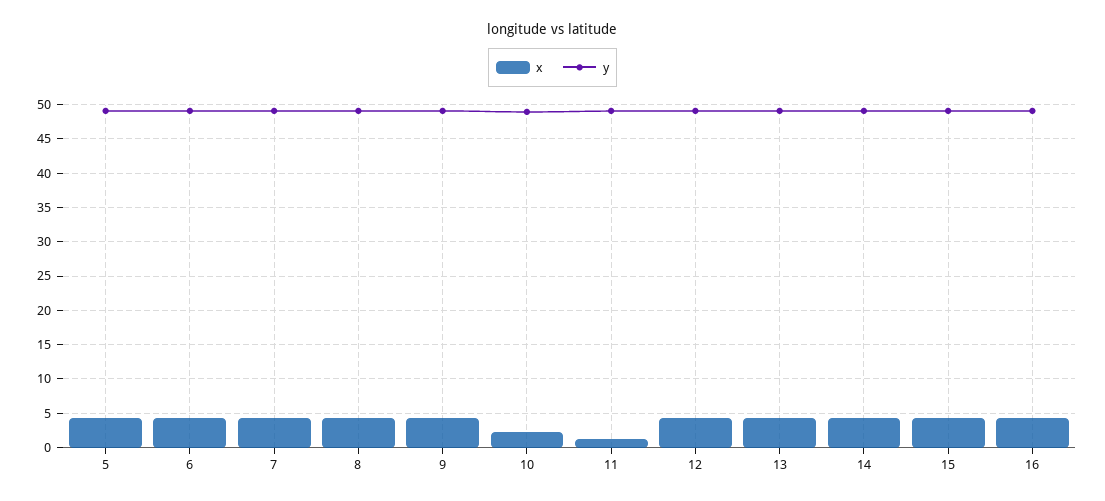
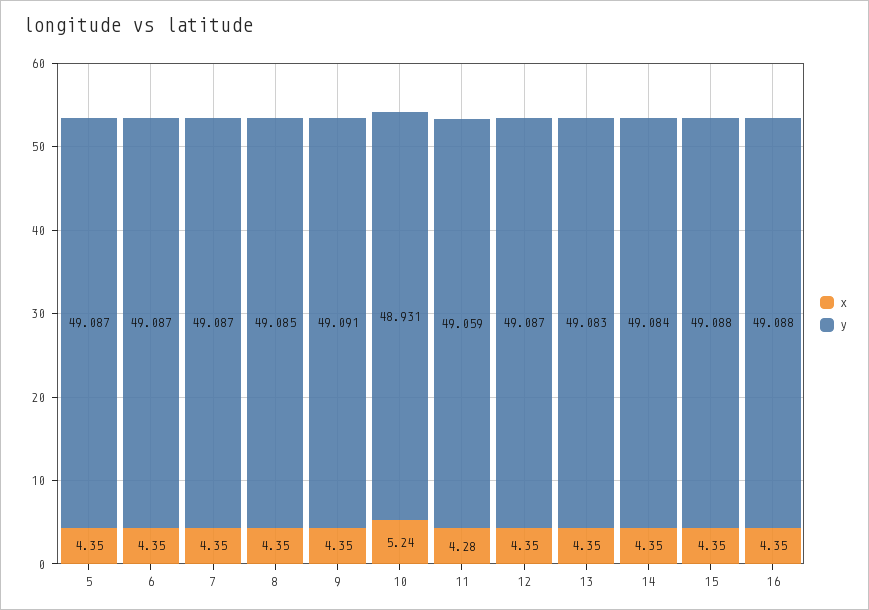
  {
    "x": {
      "5": 4.35,
      "6": 4.35,
      "7": 4.35,
      "8": 4.35,
      "9": 4.35,
-     "10": 2,
+     "10": 5.24,
-     "11": 1,
+     "11": 4.28,
      "12": 4.35,
      "13": 4.35,
      "14": 4.35,
      "15": 4.35,
      "16": 4.35
    },
    "y": {
      "5": 49.087,
      "6": 49.087,
      "7": 49.087,
      "8": 49.085,
      "9": 49.091,
      "10": 48.931,
      "11": 49.059,
      "12": 49.087,
      "13": 49.083,
      "14": 49.084,
      "15": 49.088,
      "16": 49.088
    }
  }

